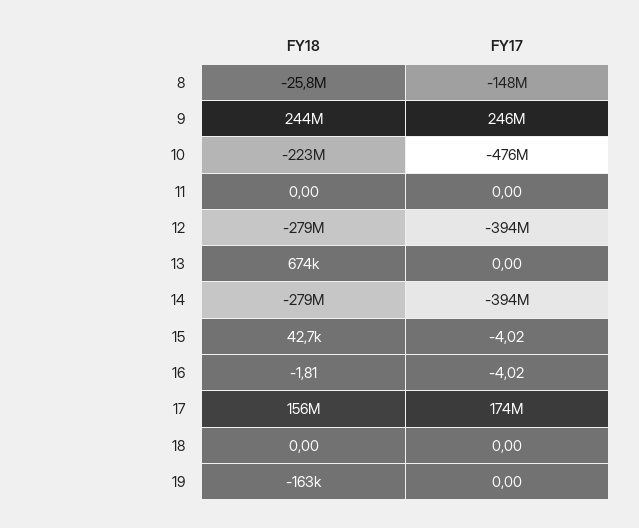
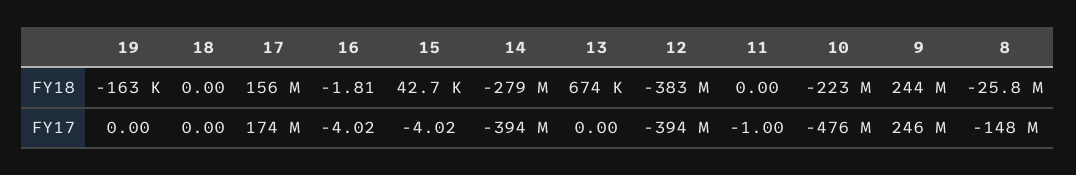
  {
    "FY18": {
      "8": -25800000,
      "9": 244000000,
      "10": -223000000,
      "11": 0,
-     "12": -279000000,
+     "12": -383000000,
      "13": 674000,
      "14": -279000000,
      "15": 42700,
      "16": -1.81,
      "17": 156000000,
      "18": 0,
      "19": -163000
    },
    "FY17": {
      "8": -148000000,
      "9": 246000000,
      "10": -476000000,
-     "11": 0,
+     "11": -1,
      "12": -394000000,
      "13": 0,
      "14": -394000000,
      "15": -4.02,
      "16": -4.02,
      "17": 174000000,
      "18": 0,
      "19": 0
    }
  }

